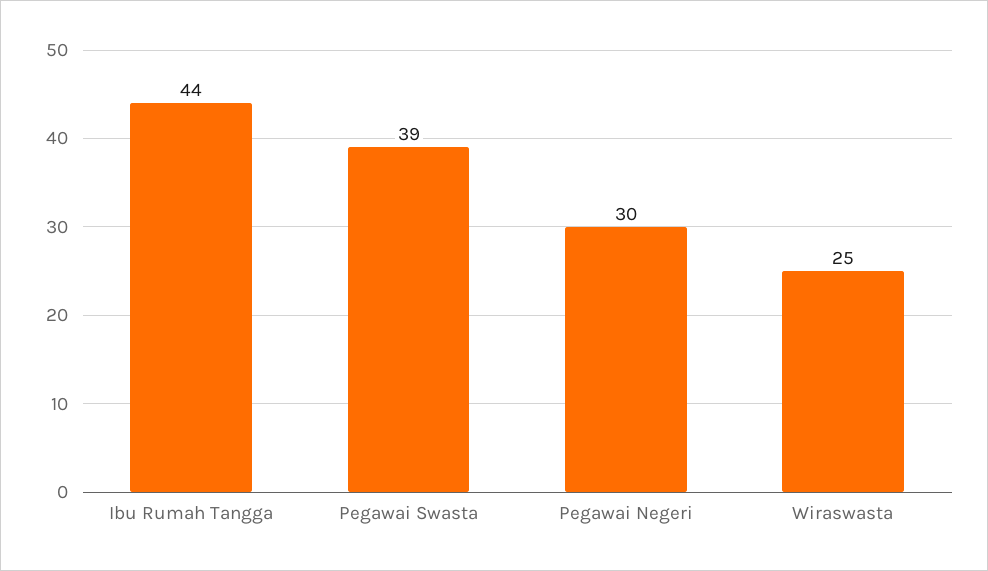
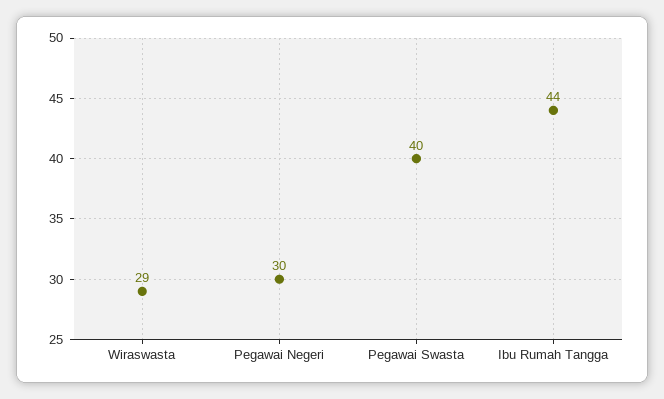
  {
    "Ibu Rumah Tangga": 44,
-   "Pegawai Swasta": 39,
+   "Pegawai Swasta": 40,
    "Pegawai Negeri": 30,
-   "Wiraswasta": 25
+   "Wiraswasta": 29
  }

